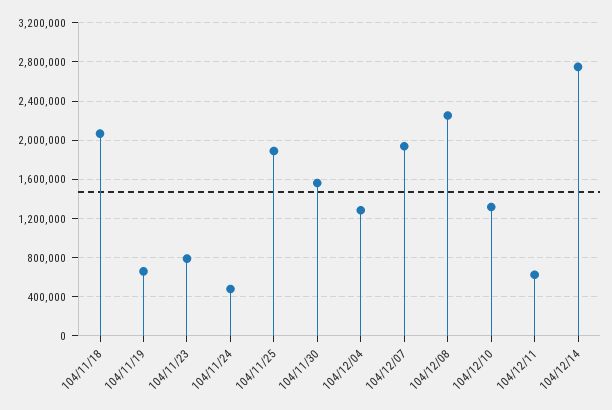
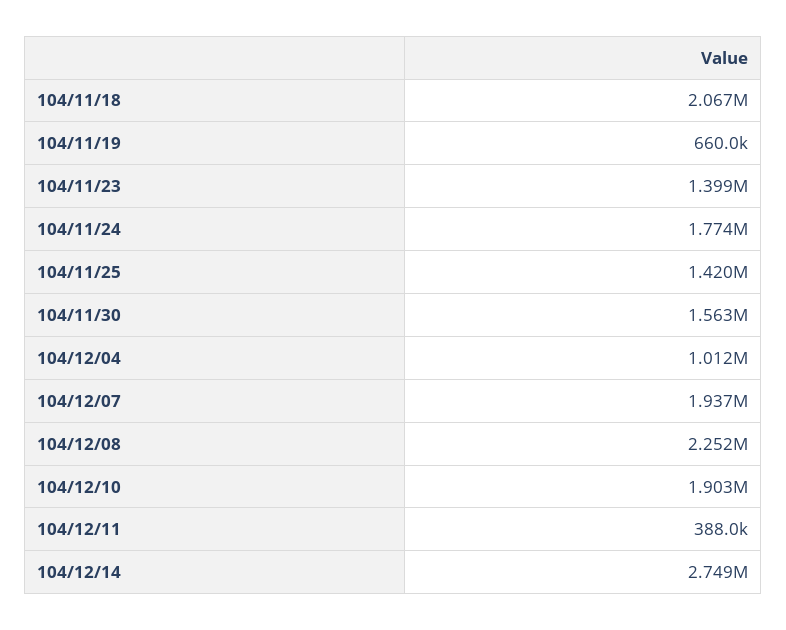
  {
    "104/11/18": 2067000,
    "104/11/19": 660000,
-   "104/11/23": 800000,
+   "104/11/23": 1399000,
-   "104/11/24": 500000,
+   "104/11/24": 1774000,
-   "104/11/25": 1900000,
+   "104/11/25": 1420000,
    "104/11/30": 1563000,
-   "104/12/04": 1300000,
+   "104/12/04": 1012000,
    "104/12/07": 1937000,
    "104/12/08": 2252000,
-   "104/12/10": 1300000,
+   "104/12/10": 1903000,
-   "104/12/11": 600000,
+   "104/12/11": 388000,
    "104/12/14": 2749000
  }

